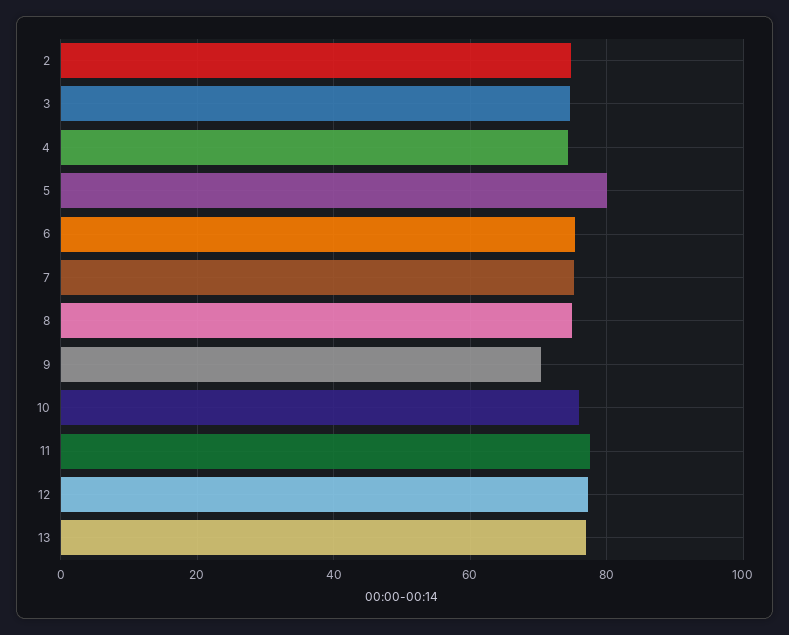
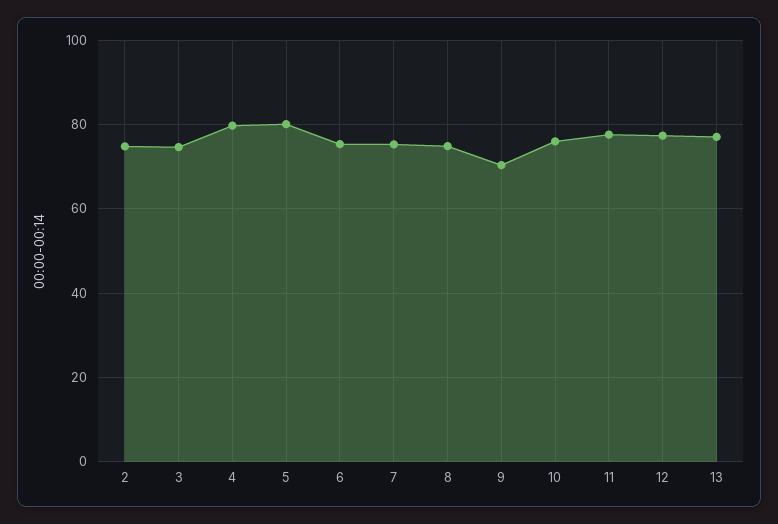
  {
    "2": 74,
    "3": 74,
-   "4": 74,
+   "4": 80,
    "5": 80,
    "6": 76,
    "7": 76,
    "8": 74,
    "9": 70,
    "10": 76,
    "11": 78,
    "12": 78,
    "13": 78
  }

